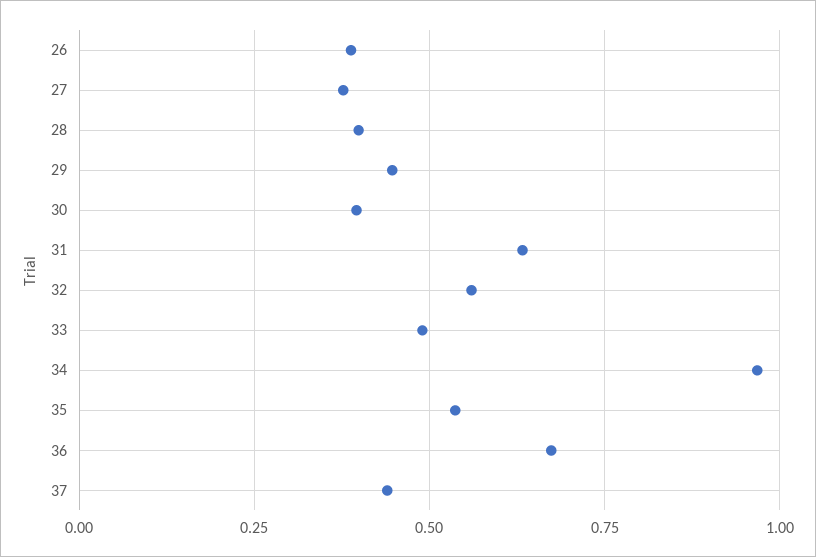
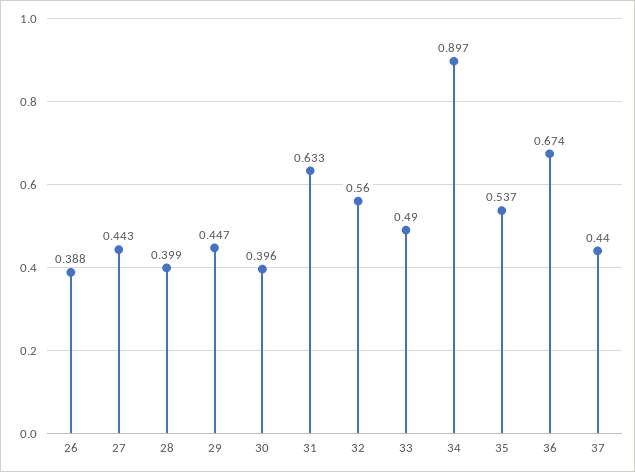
  {
    "26": 0.388,
-   "27": 0.375,
+   "27": 0.443,
    "28": 0.399,
    "29": 0.447,
    "30": 0.396,
    "31": 0.633,
    "32": 0.56,
    "33": 0.49,
-   "34": 0.975,
+   "34": 0.897,
    "35": 0.537,
    "36": 0.674,
    "37": 0.44
  }

